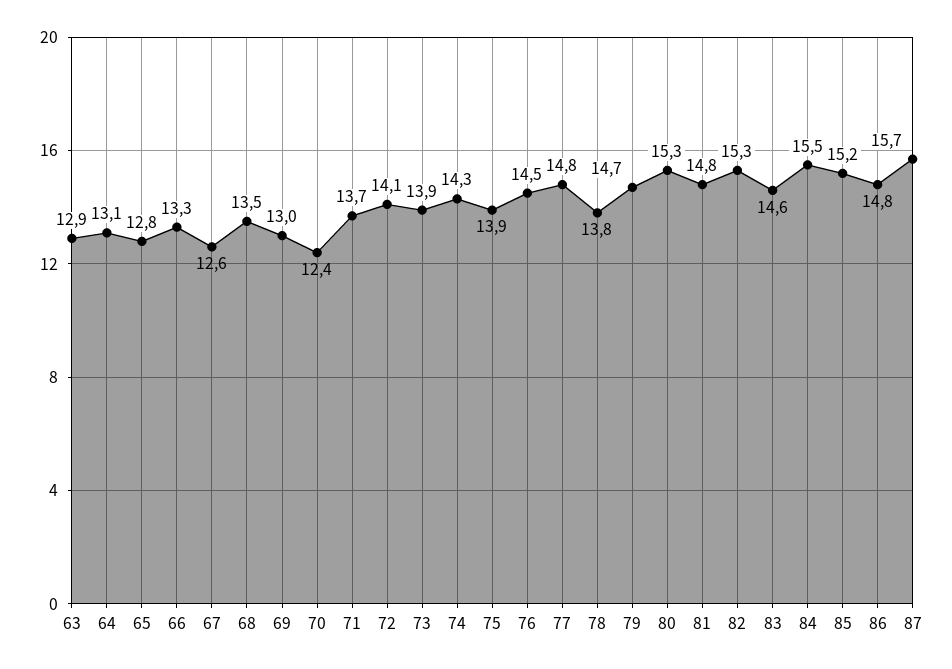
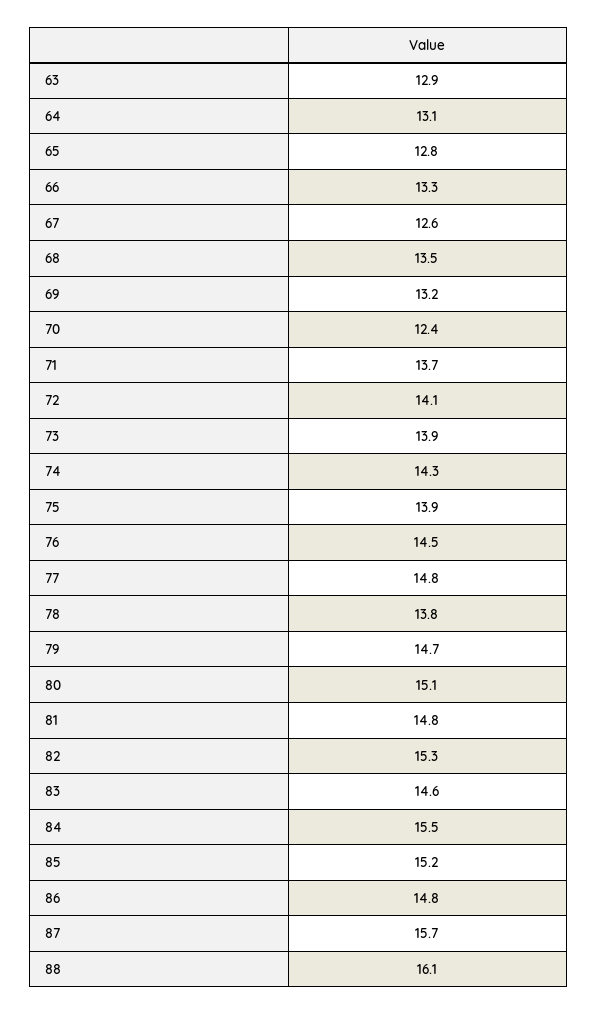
  {
    "63": 12.9,
    "64": 13.1,
    "65": 12.8,
    "66": 13.3,
    "67": 12.6,
    "68": 13.5,
-   "69": 13,
+   "69": 13.2,
    "70": 12.4,
    "71": 13.7,
    "72": 14.1,
    "73": 13.9,
    "74": 14.3,
    "75": 13.9,
    "76": 14.5,
    "77": 14.8,
    "78": 13.8,
    "79": 14.7,
-   "80": 15.3,
+   "80": 15.1,
    "81": 14.8,
    "82": 15.3,
    "83": 14.6,
    "84": 15.5,
    "85": 15.2,
    "86": 14.8,
-   "87": 15.7
+   "87": 15.7,
+   "88": 16.1
  }

